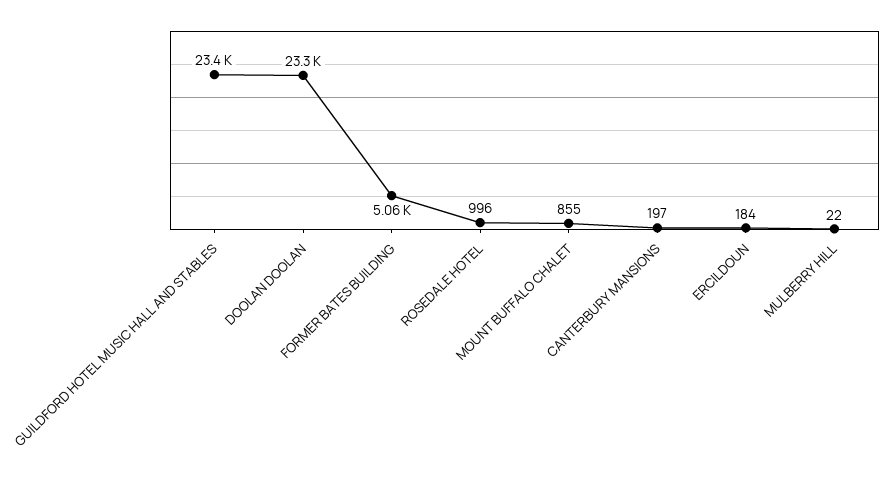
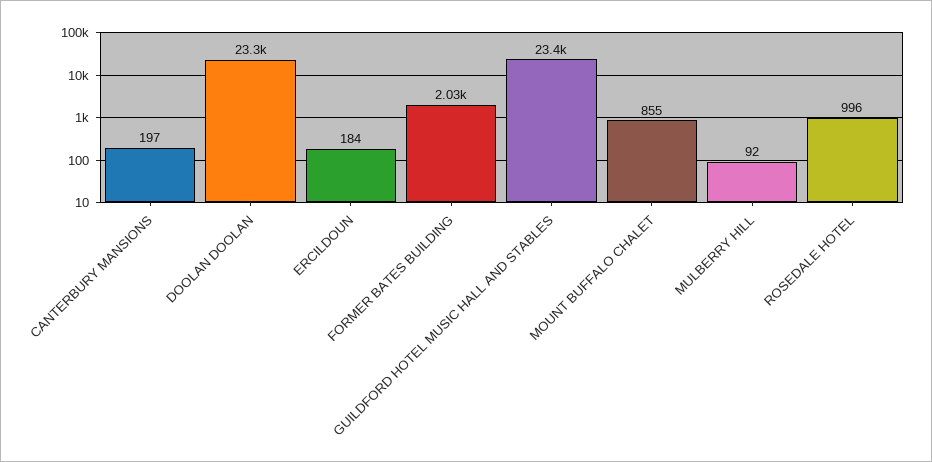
  {
    "GUILDFORD HOTEL MUSIC HALL AND STABLES": 23400,
    "DOOLAN DOOLAN": 23300,
-   "FORMER BATES BUILDING": 5060,
+   "FORMER BATES BUILDING": 2030,
    "ROSEDALE HOTEL": 996,
    "MOUNT BUFFALO CHALET": 855,
    "CANTERBURY MANSIONS": 197,
    "ERCILDOUN": 184,
-   "MULBERRY HILL": 22
+   "MULBERRY HILL": 92
  }

